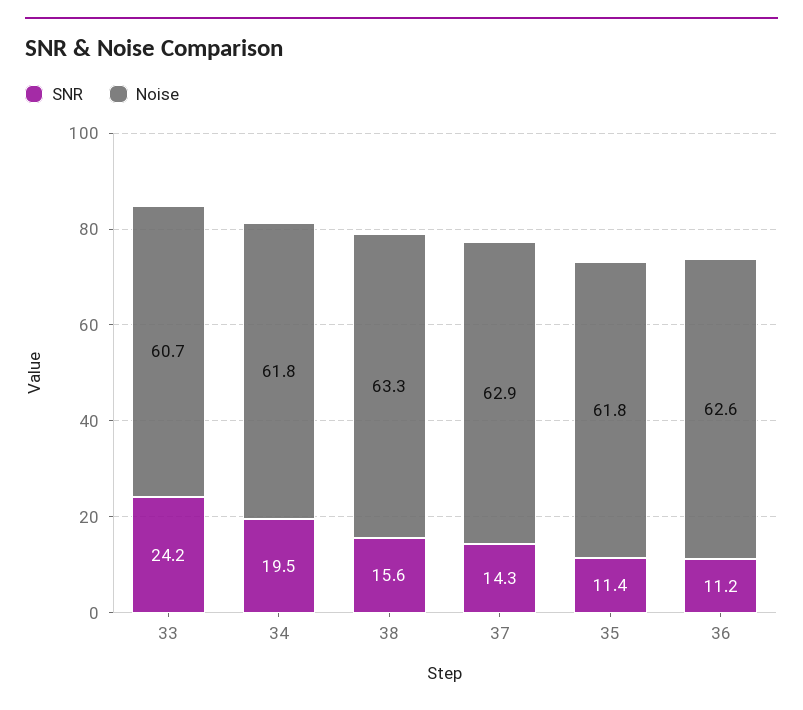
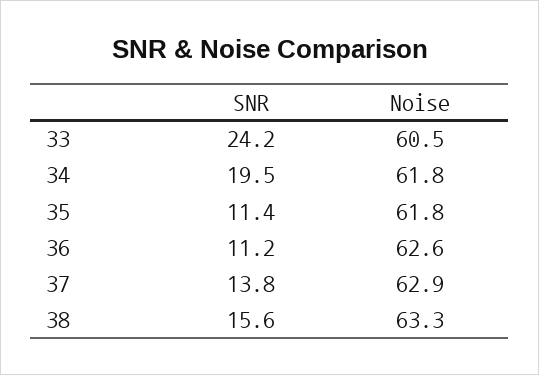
  {
    "SNR": {
      "33": 24.2,
      "34": 19.5,
      "38": 15.6,
-     "37": 14.3,
+     "37": 13.8,
      "35": 11.4,
      "36": 11.2
    },
    "Noise": {
-     "33": 60.7,
+     "33": 60.5,
      "34": 61.8,
      "38": 63.3,
      "37": 62.9,
      "35": 61.8,
      "36": 62.6
    }
  }

